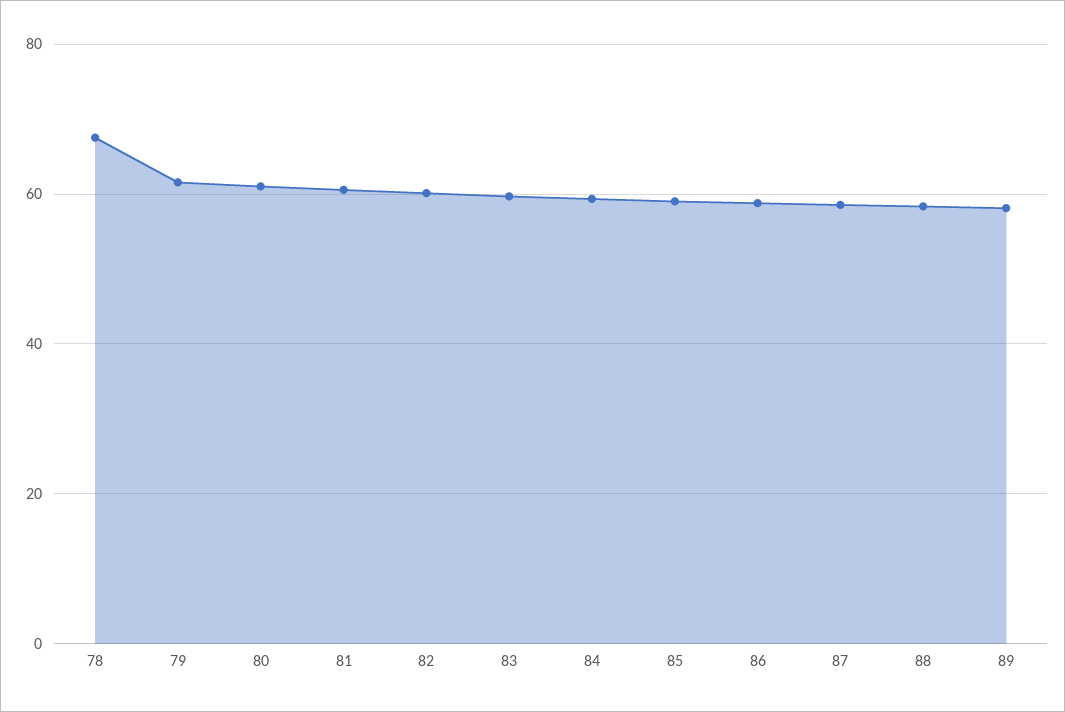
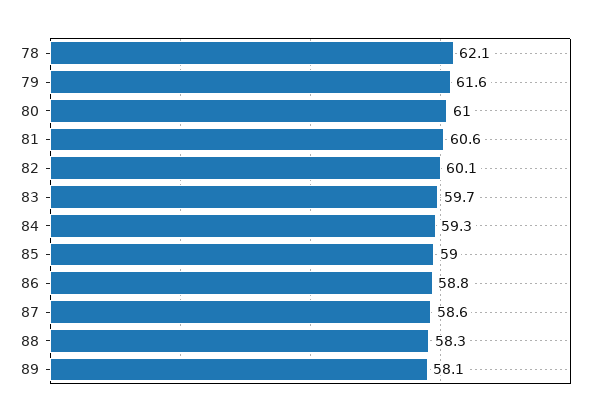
  {
-   "78": 68,
+   "78": 62.1,
    "79": 61.6,
    "80": 61,
    "81": 60.6,
    "82": 60.1,
    "83": 59.7,
    "84": 59.3,
    "85": 59,
    "86": 58.8,
    "87": 58.6,
    "88": 58.3,
    "89": 58.1
  }

